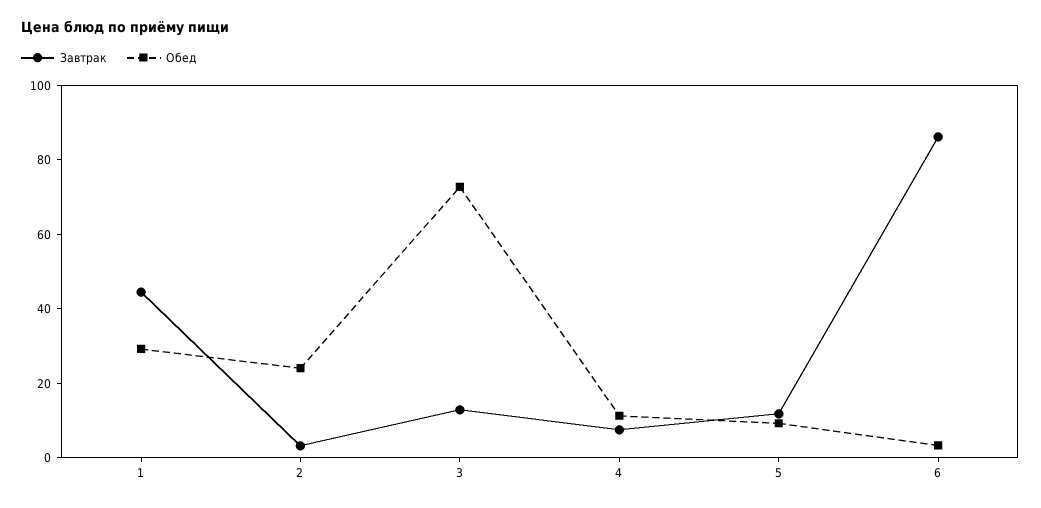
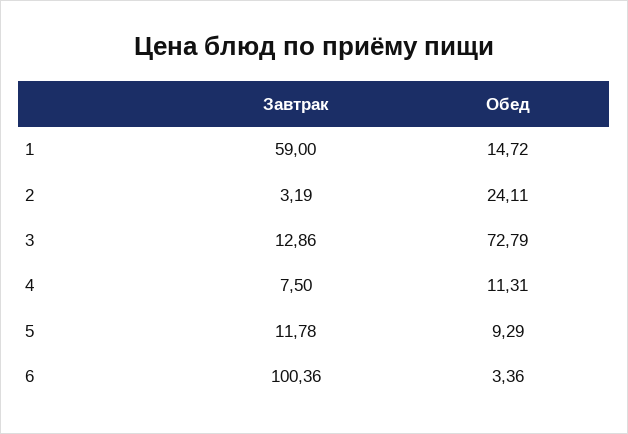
  {
    "Завтрак": {
-     "1": 45,
+     "1": 59,
      "2": 3.19,
      "3": 12.86,
      "4": 7.5,
      "5": 11.78,
-     "6": 85
+     "6": 100.36
    },
    "Обед": {
-     "1": 30,
+     "1": 14.72,
      "2": 24.11,
      "3": 72.79,
      "4": 11.31,
      "5": 9.29,
      "6": 3.36
    }
  }

